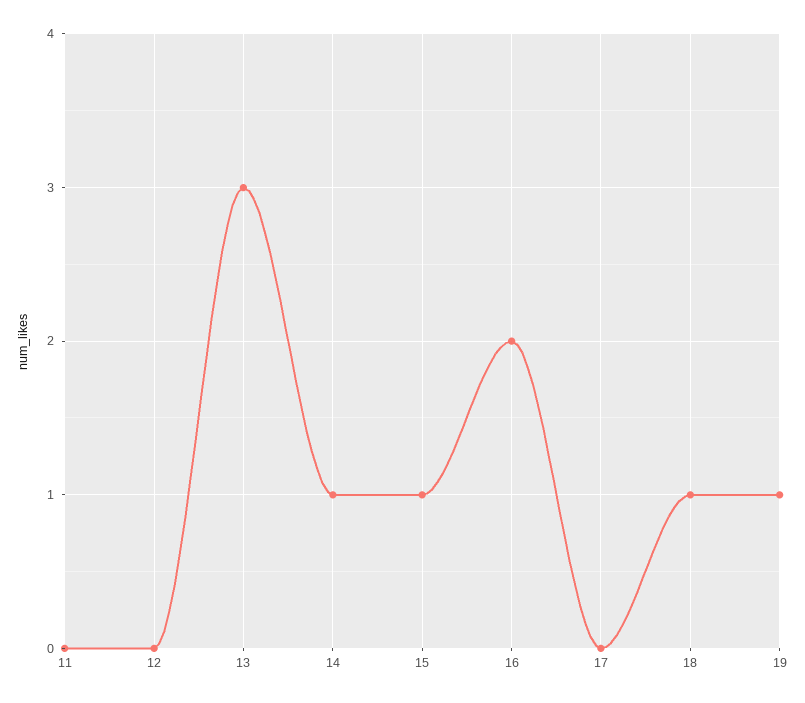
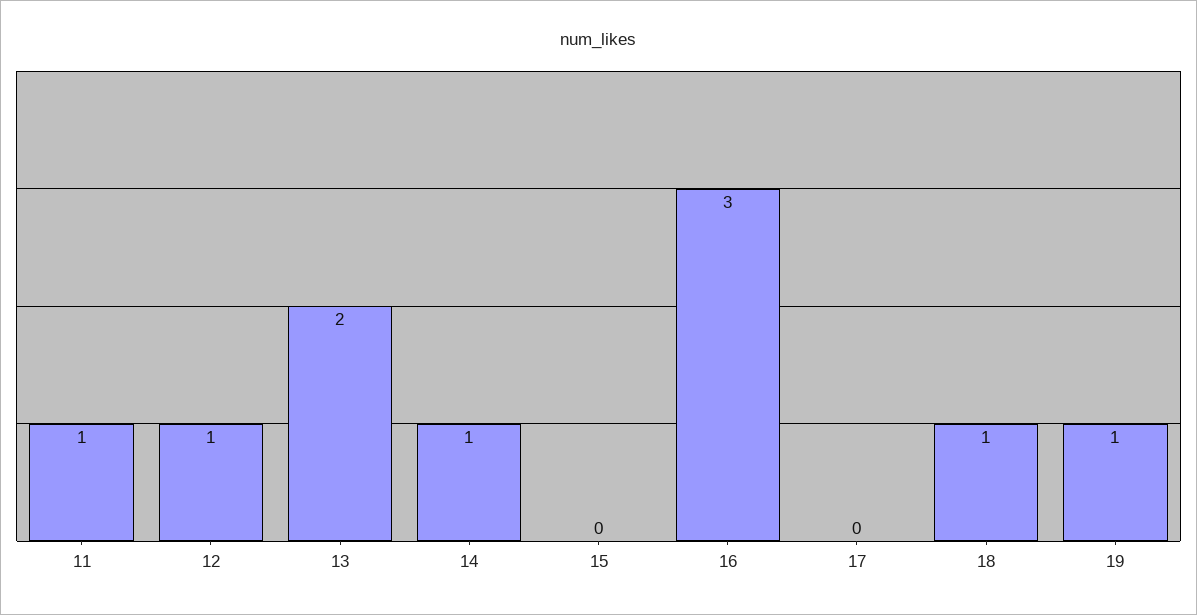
  {
-   "11": 0,
+   "11": 1,
-   "12": 0,
+   "12": 1,
-   "13": 3,
+   "13": 2,
    "14": 1,
-   "15": 1,
+   "15": 0,
-   "16": 2,
+   "16": 3,
    "17": 0,
    "18": 1,
    "19": 1
  }

